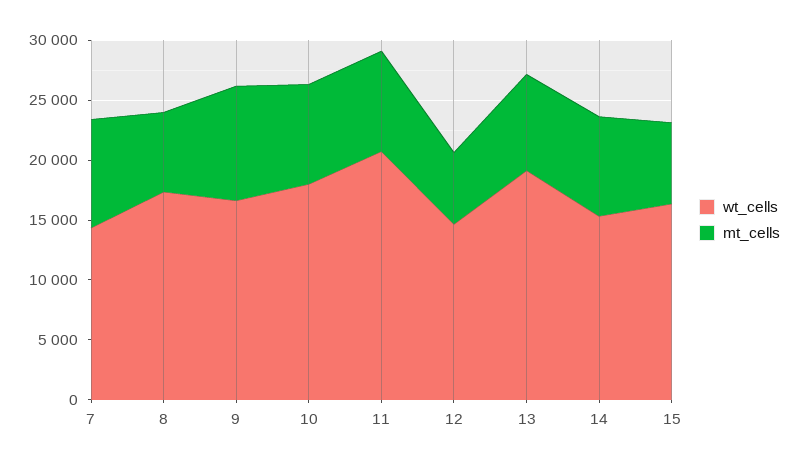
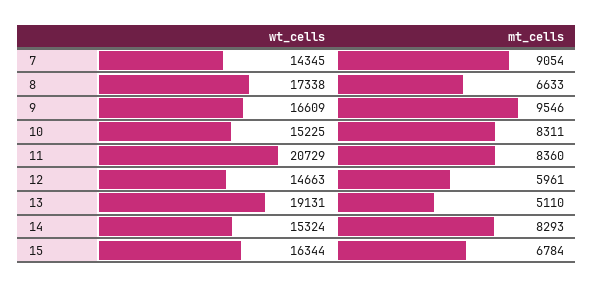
  {
    "wt_cells": {
      "7": 14345,
      "8": 17338,
      "9": 16609,
-     "10": 18000,
+     "10": 15225,
      "11": 20729,
      "12": 14663,
      "13": 19131,
      "14": 15324,
      "15": 16344
    },
    "mt_cells": {
      "7": 9054,
      "8": 6633,
      "9": 9546,
      "10": 8311,
      "11": 8360,
      "12": 5961,
-     "13": 8000,
+     "13": 5110,
      "14": 8293,
      "15": 6784
    }
  }

